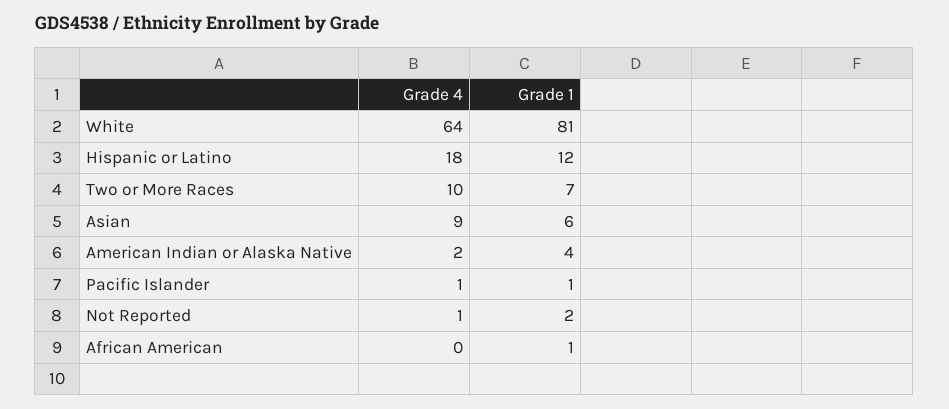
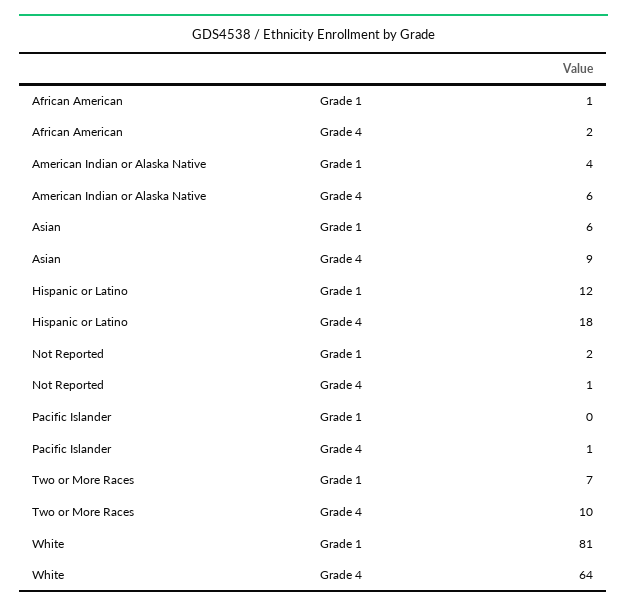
  {
    "Grade 4": {
      "White": 64,
      "Hispanic or Latino": 18,
      "Two or More Races": 10,
      "Asian": 9,
-     "American Indian or Alaska Native": 2,
+     "American Indian or Alaska Native": 6,
      "Pacific Islander": 1,
      "Not Reported": 1,
-     "African American": 0
+     "African American": 2
    },
    "Grade 1": {
      "White": 81,
      "Hispanic or Latino": 12,
      "Two or More Races": 7,
      "Asian": 6,
      "American Indian or Alaska Native": 4,
-     "Pacific Islander": 1,
+     "Pacific Islander": 0,
      "Not Reported": 2,
      "African American": 1
    }
  }

